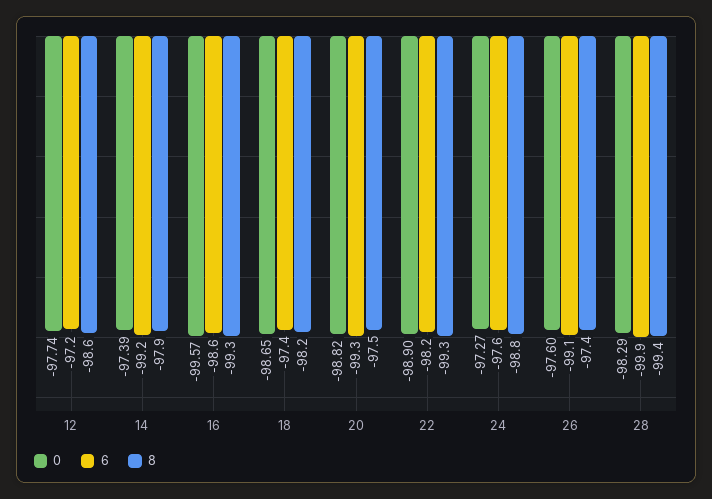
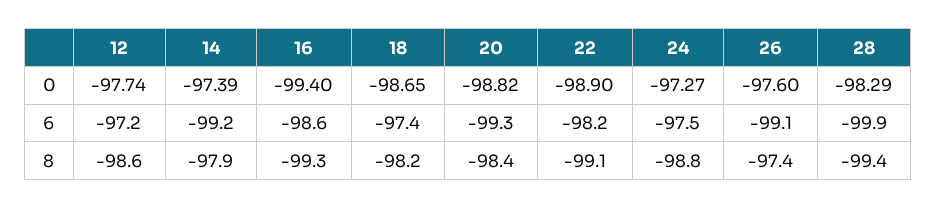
  {
    "0": {
      "12": -97.74,
      "14": -97.39,
-     "16": -99.57,
+     "16": -99.4,
      "18": -98.65,
      "20": -98.82,
      "22": -98.9,
      "24": -97.27,
      "26": -97.6,
      "28": -98.29
    },
    "6": {
      "12": -97.2,
      "14": -99.2,
      "16": -98.6,
      "18": -97.4,
      "20": -99.3,
      "22": -98.2,
-     "24": -97.6,
+     "24": -97.5,
      "26": -99.1,
      "28": -99.9
    },
    "8": {
      "12": -98.6,
      "14": -97.9,
      "16": -99.3,
      "18": -98.2,
-     "20": -97.5,
+     "20": -98.4,
-     "22": -99.3,
+     "22": -99.1,
      "24": -98.8,
      "26": -97.4,
      "28": -99.4
    }
  }

